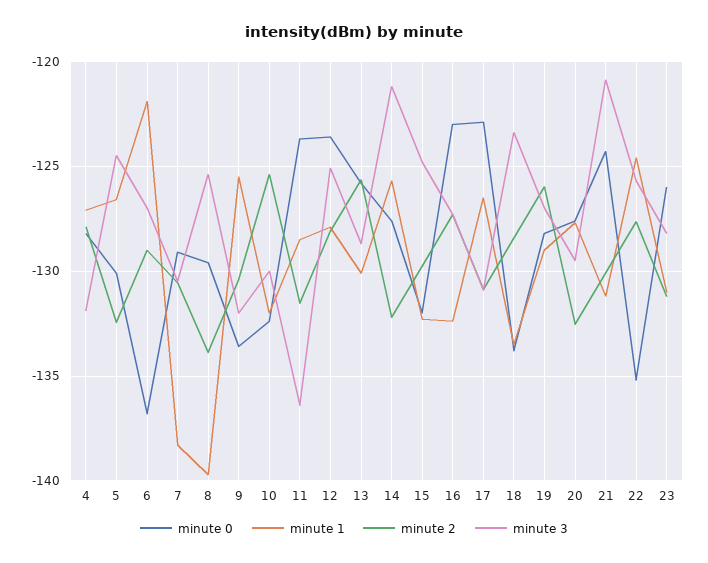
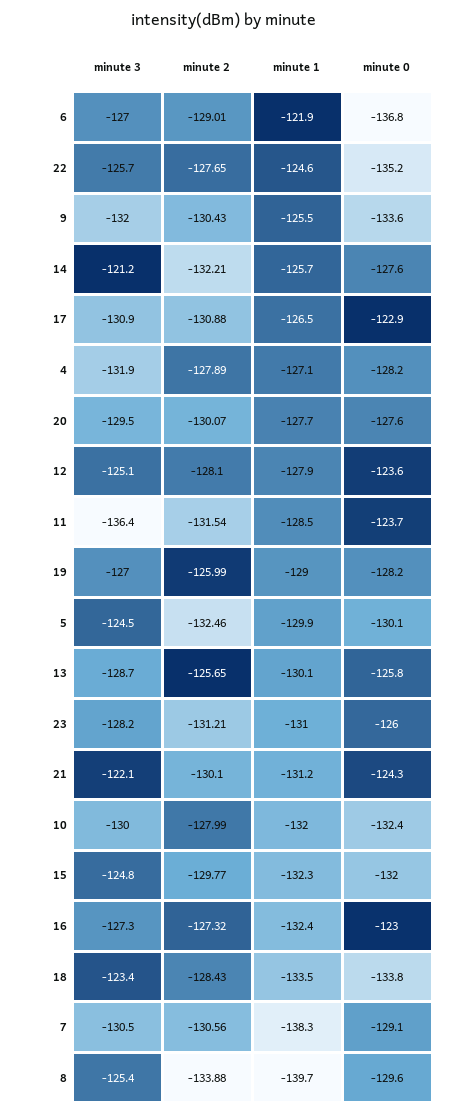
  {
    "minute 0": {
      "4": -128.2,
      "5": -130.1,
      "6": -136.8,
      "7": -129.1,
      "8": -129.6,
      "9": -133.6,
      "10": -132.4,
      "11": -123.7,
      "12": -123.6,
      "13": -125.8,
      "14": -127.6,
      "15": -132,
      "16": -123,
      "17": -122.9,
      "18": -133.8,
      "19": -128.2,
      "20": -127.6,
      "21": -124.3,
      "22": -135.2,
      "23": -126
    },
    "minute 1": {
      "4": -127.1,
-     "5": -126.5,
+     "5": -129.9,
      "6": -121.9,
      "7": -138.3,
      "8": -139.7,
      "9": -125.5,
      "10": -132,
      "11": -128.5,
      "12": -127.9,
      "13": -130.1,
      "14": -125.7,
      "15": -132.3,
      "16": -132.4,
      "17": -126.5,
      "18": -133.5,
      "19": -129,
      "20": -127.7,
      "21": -131.2,
      "22": -124.6,
      "23": -131
    },
    "minute 2": {
      "4": -127.89,
      "5": -132.46,
      "6": -129.01,
      "7": -130.56,
      "8": -133.88,
      "9": -130.43,
-     "10": -125.5,
+     "10": -127.99,
      "11": -131.54,
      "12": -128.1,
      "13": -125.65,
      "14": -132.21,
      "15": -129.77,
      "16": -127.32,
      "17": -130.88,
      "18": -128.43,
      "19": -125.99,
-     "20": -132.5,
+     "20": -130.07,
      "21": -130.1,
      "22": -127.65,
      "23": -131.21
    },
    "minute 3": {
      "4": -131.9,
      "5": -124.5,
      "6": -127,
      "7": -130.5,
      "8": -125.4,
      "9": -132,
      "10": -130,
      "11": -136.4,
      "12": -125.1,
      "13": -128.7,
      "14": -121.2,
      "15": -124.8,
      "16": -127.3,
      "17": -130.9,
      "18": -123.4,
      "19": -127,
      "20": -129.5,
-     "21": -121,
+     "21": -122.1,
      "22": -125.7,
      "23": -128.2
    }
  }

